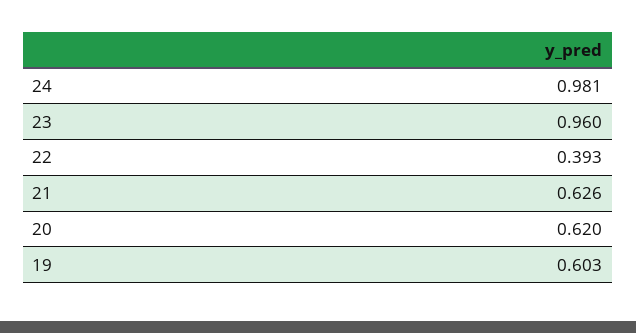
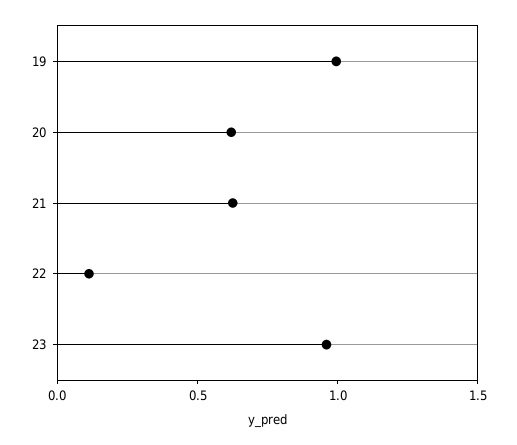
  {
-   "24": 0.981,
    "23": 0.96,
-   "22": 0.393,
+   "22": 0.1,
    "21": 0.626,
    "20": 0.62,
-   "19": 0.603
+   "19": 1
  }

